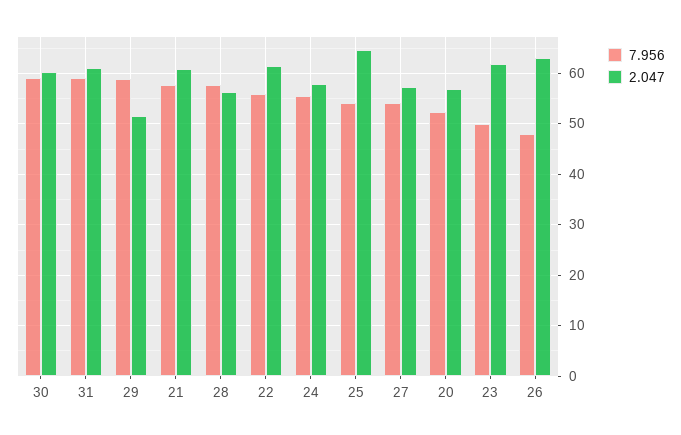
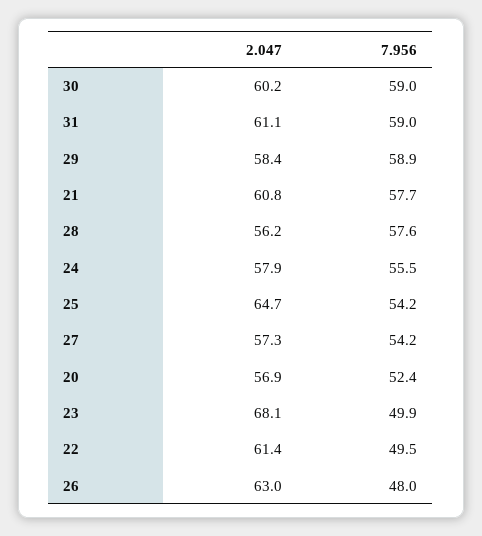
  {
    "7.956": {
      "30": 59,
      "31": 59,
      "29": 58.9,
      "21": 57.7,
      "28": 57.6,
-     "22": 56,
+     "22": 49.5,
      "24": 55.5,
      "25": 54.2,
      "27": 54.2,
      "20": 52.4,
      "23": 49.9,
      "26": 48
    },
    "2.047": {
      "30": 60.2,
      "31": 61.1,
-     "29": 52,
+     "29": 58.4,
      "21": 60.8,
      "28": 56.2,
      "22": 61.4,
      "24": 57.9,
      "25": 64.7,
      "27": 57.3,
      "20": 56.9,
-     "23": 62,
+     "23": 68.1,
      "26": 63
    }
  }

